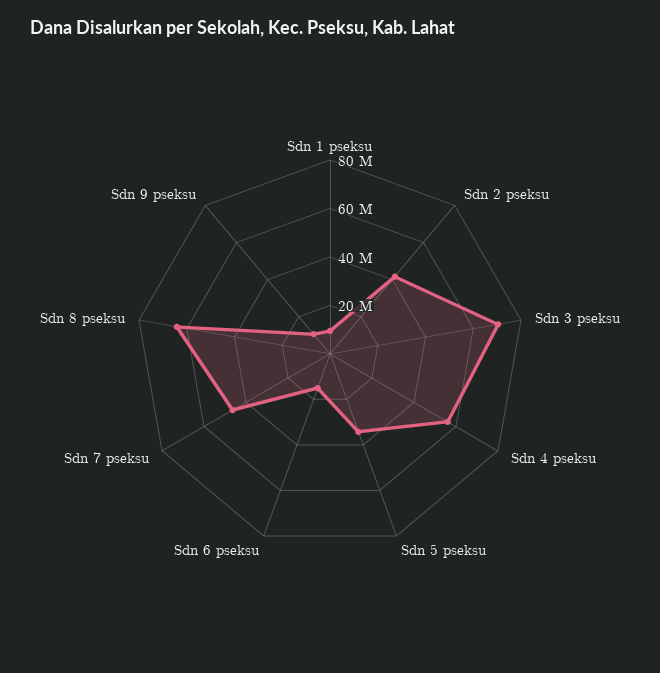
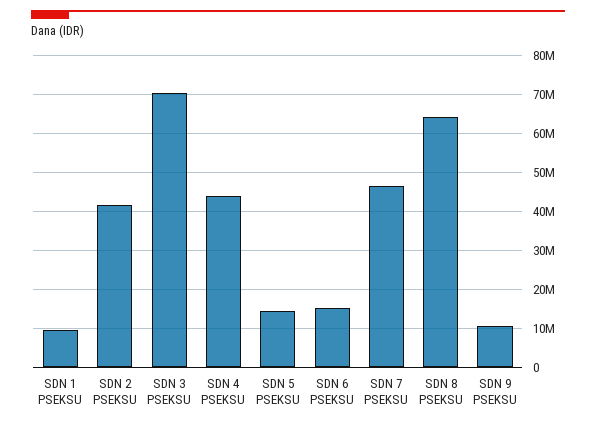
  {
    "Sdn 1 pseksu": 10000000,
    "Sdn 2 pseksu": 42000000,
    "Sdn 3 pseksu": 70000000,
-   "Sdn 4 pseksu": 55000000,
+   "Sdn 4 pseksu": 44000000,
-   "Sdn 5 pseksu": 35000000,
+   "Sdn 5 pseksu": 14000000,
    "Sdn 6 pseksu": 16000000,
    "Sdn 7 pseksu": 46000000,
    "Sdn 8 pseksu": 64000000,
    "Sdn 9 pseksu": 10000000
  }

